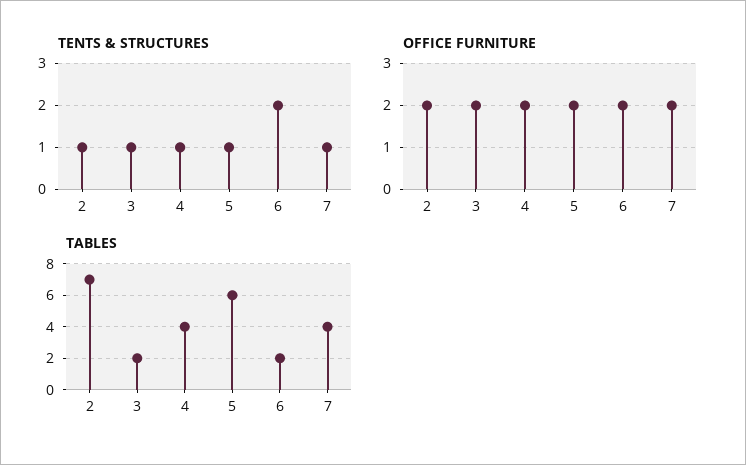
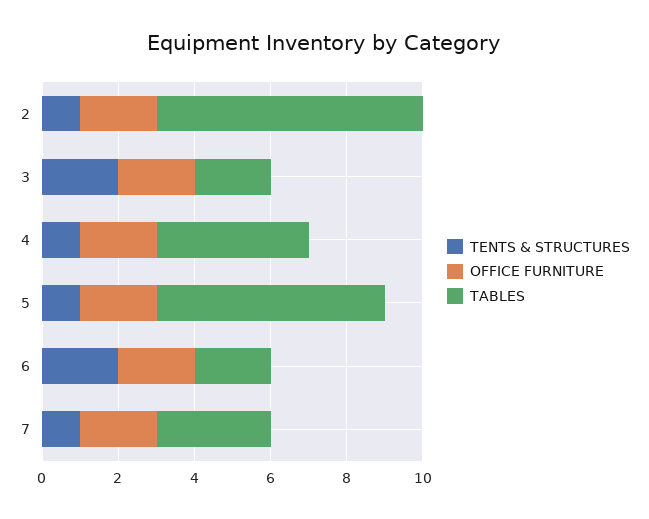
  {
    "TENTS & STRUCTURES": {
      "2": 1,
-     "3": 1,
+     "3": 2,
      "4": 1,
      "5": 1,
      "6": 2,
      "7": 1
    },
    "OFFICE FURNITURE": {
      "2": 2,
      "3": 2,
      "4": 2,
      "5": 2,
      "6": 2,
      "7": 2
    },
    "TABLES": {
      "2": 7,
      "3": 2,
      "4": 4,
      "5": 6,
      "6": 2,
-     "7": 4
+     "7": 3
    }
  }

